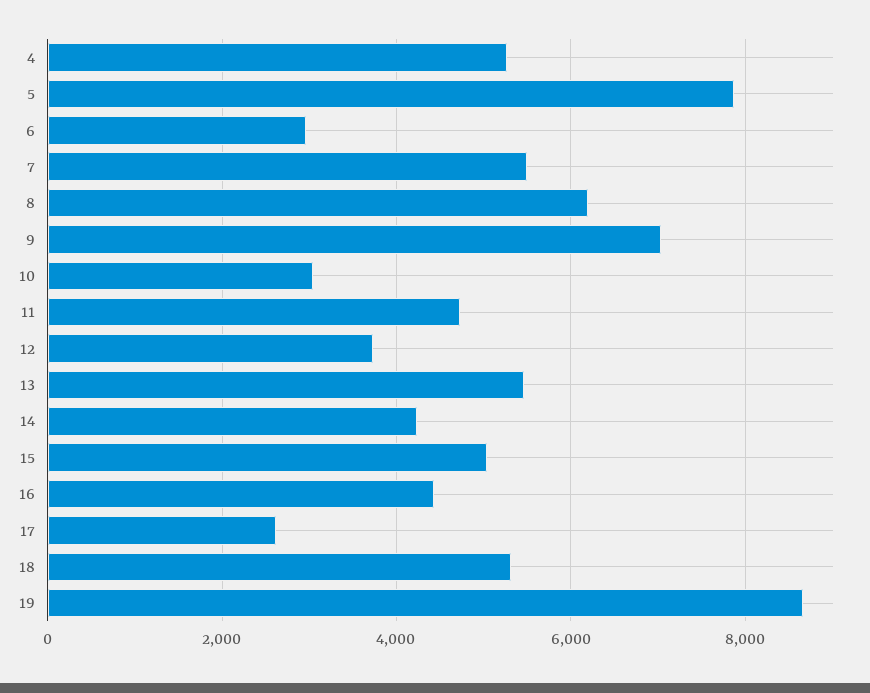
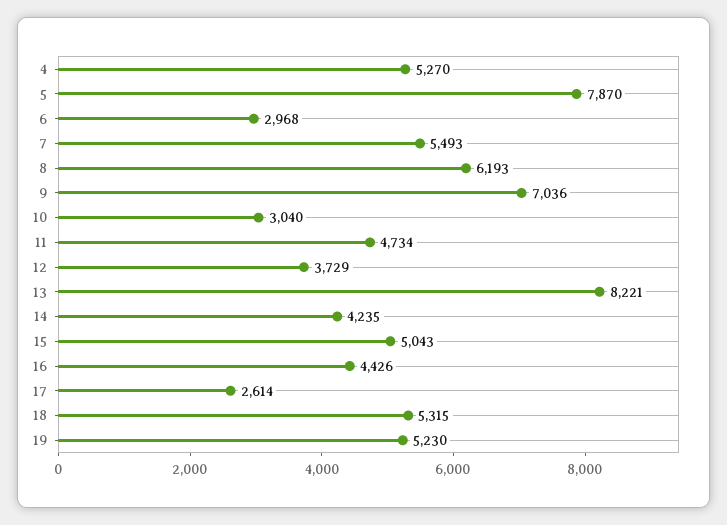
  {
    "4": 5270,
    "5": 7870,
    "6": 2968,
    "7": 5493,
    "8": 6193,
    "9": 7036,
    "10": 3040,
    "11": 4734,
    "12": 3729,
-   "13": 5400,
+   "13": 8221,
    "14": 4235,
    "15": 5043,
    "16": 4426,
    "17": 2614,
    "18": 5315,
-   "19": 8600
+   "19": 5230
  }

